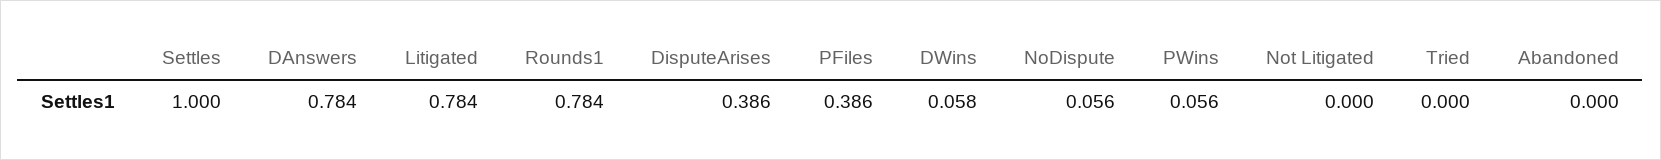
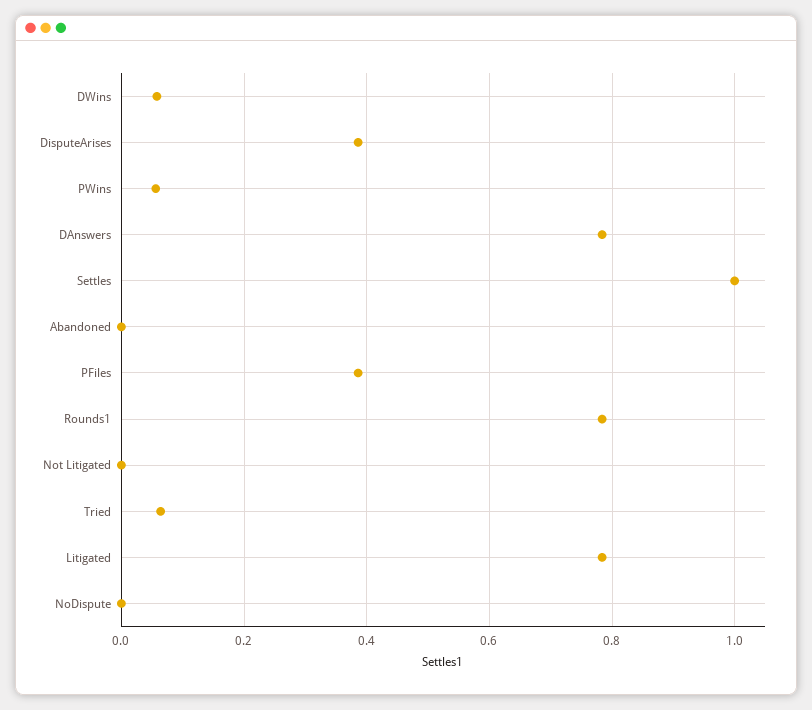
  {
    "Settles": 1,
    "DAnswers": 0.784,
    "Litigated": 0.784,
    "Rounds1": 0.784,
    "DisputeArises": 0.386,
    "PFiles": 0.386,
    "DWins": 0.058,
-   "NoDispute": 0.056,
+   "NoDispute": 0,
    "PWins": 0.056,
    "Not Litigated": 0,
-   "Tried": 0,
+   "Tried": 0.06,
    "Abandoned": 0
  }

